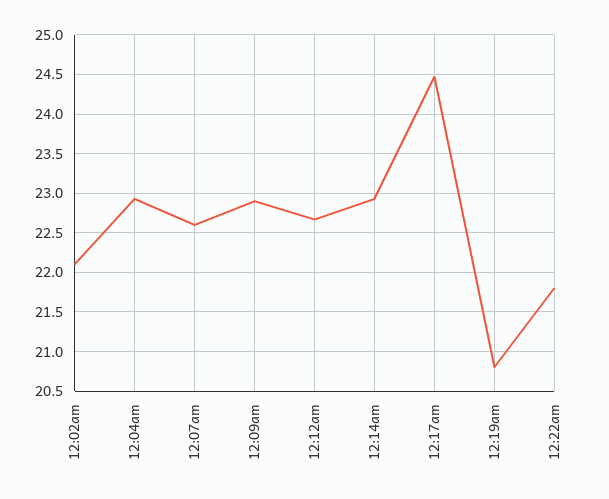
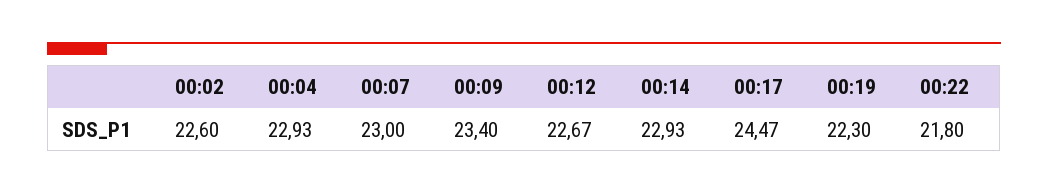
  {
-   "12:02am": 22.1,
+   "12:02am": 22.6,
    "12:04am": 22.93,
-   "12:07am": 22.6,
+   "12:07am": 23,
-   "12:09am": 22.9,
+   "12:09am": 23.4,
    "12:12am": 22.67,
    "12:14am": 22.93,
    "12:17am": 24.47,
-   "12:19am": 20.8,
+   "12:19am": 22.3,
    "12:22am": 21.8
  }

